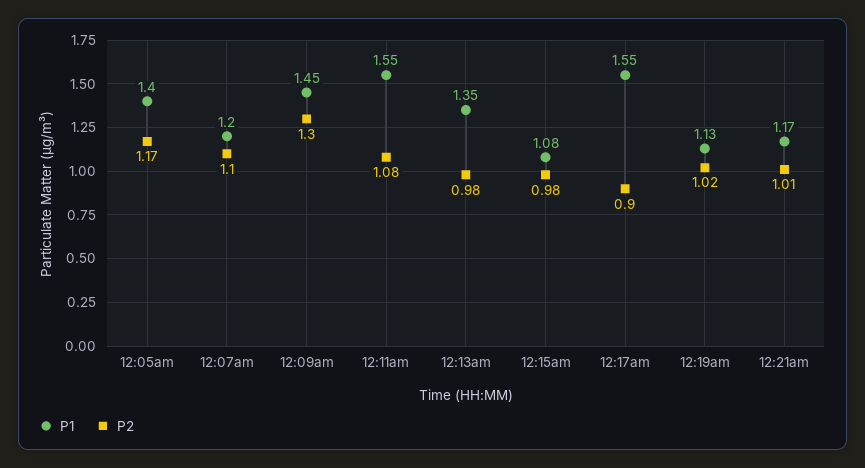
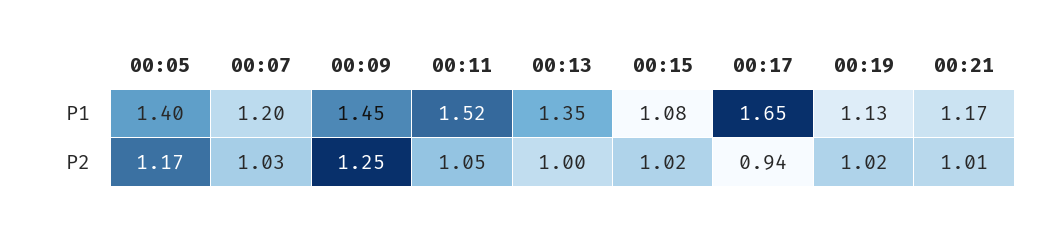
  {
    "P1": {
      "12:05am": 1.4,
      "12:07am": 1.2,
      "12:09am": 1.45,
-     "12:11am": 1.55,
+     "12:11am": 1.52,
      "12:13am": 1.35,
      "12:15am": 1.08,
-     "12:17am": 1.55,
+     "12:17am": 1.65,
      "12:19am": 1.13,
      "12:21am": 1.17
    },
    "P2": {
      "12:05am": 1.17,
-     "12:07am": 1.1,
+     "12:07am": 1.03,
-     "12:09am": 1.3,
+     "12:09am": 1.25,
-     "12:11am": 1.08,
+     "12:11am": 1.05,
-     "12:13am": 0.98,
+     "12:13am": 1,
-     "12:15am": 0.98,
+     "12:15am": 1.02,
-     "12:17am": 0.9,
+     "12:17am": 0.94,
      "12:19am": 1.02,
      "12:21am": 1.01
    }
  }

